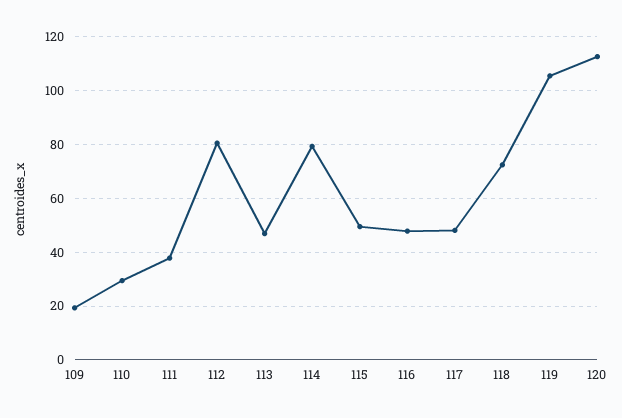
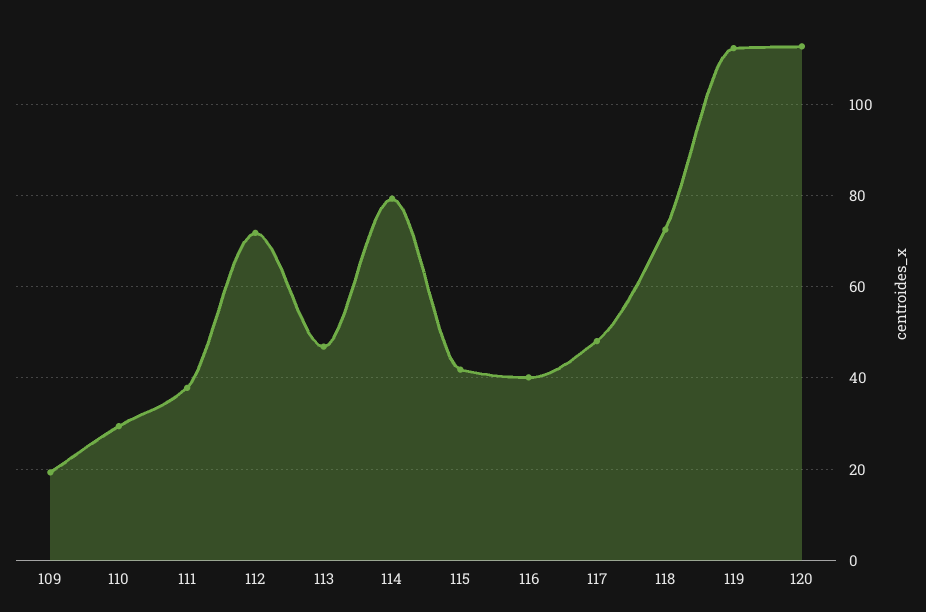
  {
    "109": 20,
    "110": 30,
    "111": 38,
-   "112": 80,
+   "112": 72,
    "113": 46,
    "114": 80,
-   "115": 50,
+   "115": 42,
-   "116": 47.5,
+   "116": 40,
    "117": 48,
    "118": 72,
-   "119": 105,
+   "119": 112,
    "120": 112
  }

